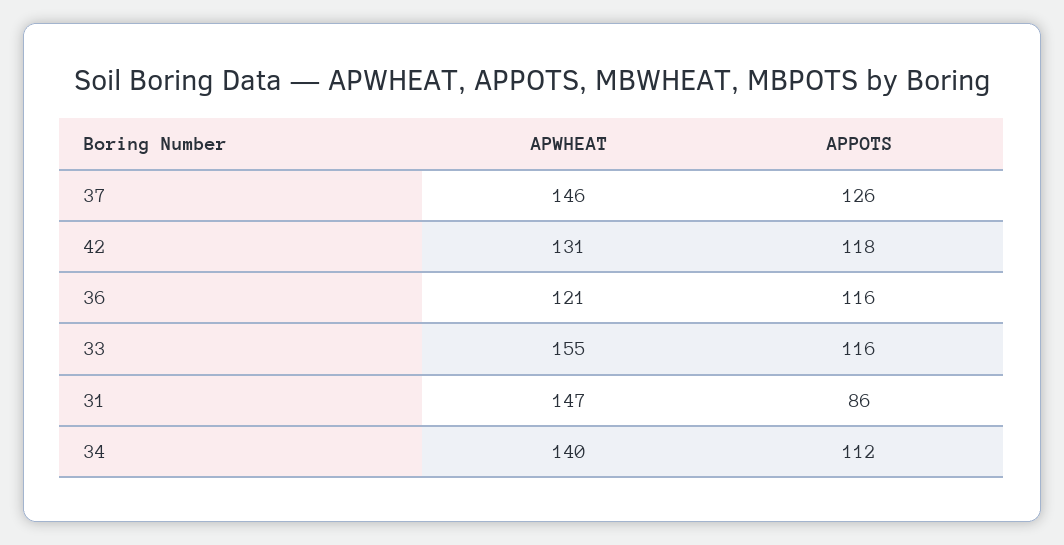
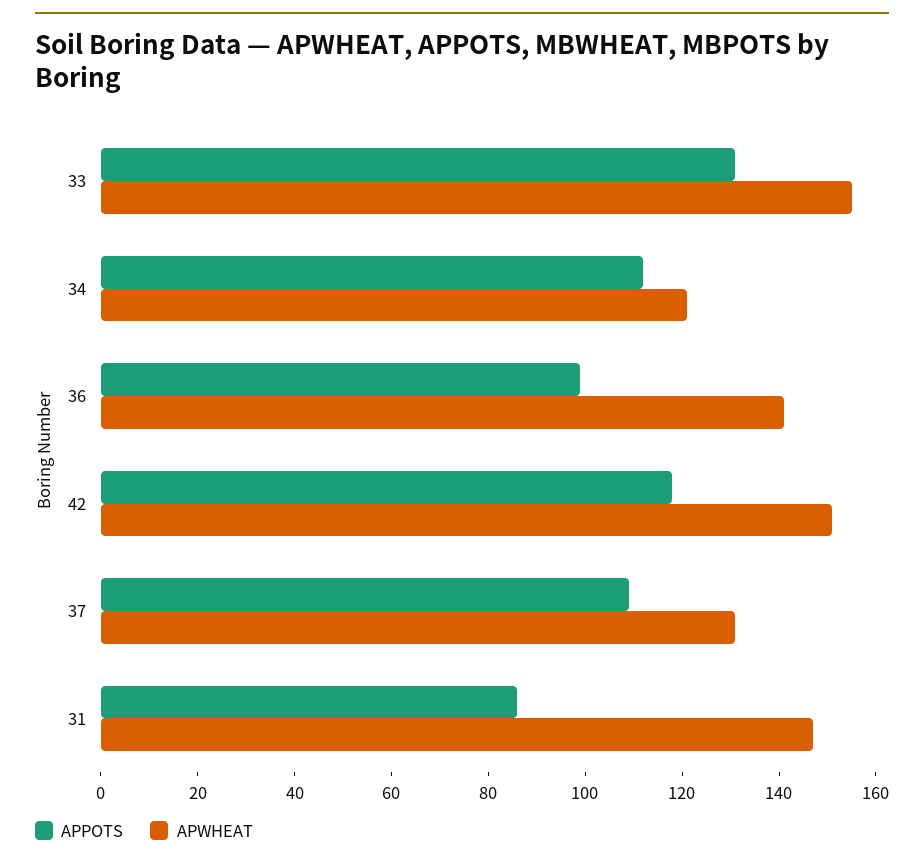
  {
    "APWHEAT": {
-     "37": 146,
+     "37": 130,
-     "42": 131,
+     "42": 150,
-     "36": 121,
+     "36": 140,
      "33": 155,
      "31": 147,
-     "34": 140
+     "34": 120
    },
    "APPOTS": {
-     "37": 126,
+     "37": 110,
      "42": 118,
-     "36": 116,
+     "36": 100,
-     "33": 116,
+     "33": 130,
      "31": 86,
      "34": 112
    }
  }

